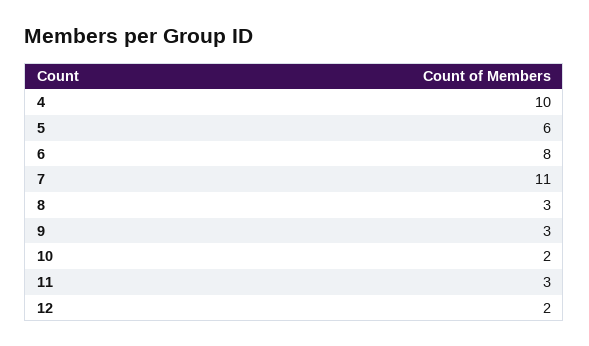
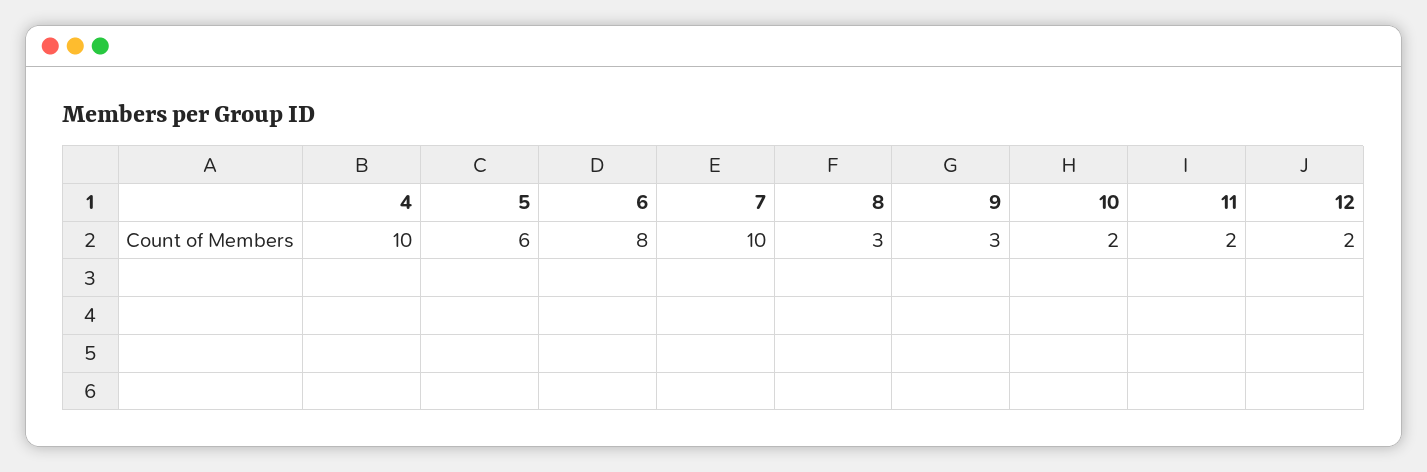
  {
    "4": 10,
    "5": 6,
    "6": 8,
-   "7": 11,
+   "7": 10,
    "8": 3,
    "9": 3,
    "10": 2,
-   "11": 3,
+   "11": 2,
    "12": 2
  }

